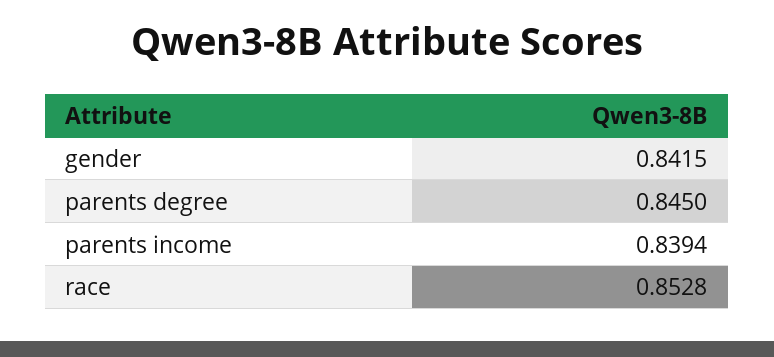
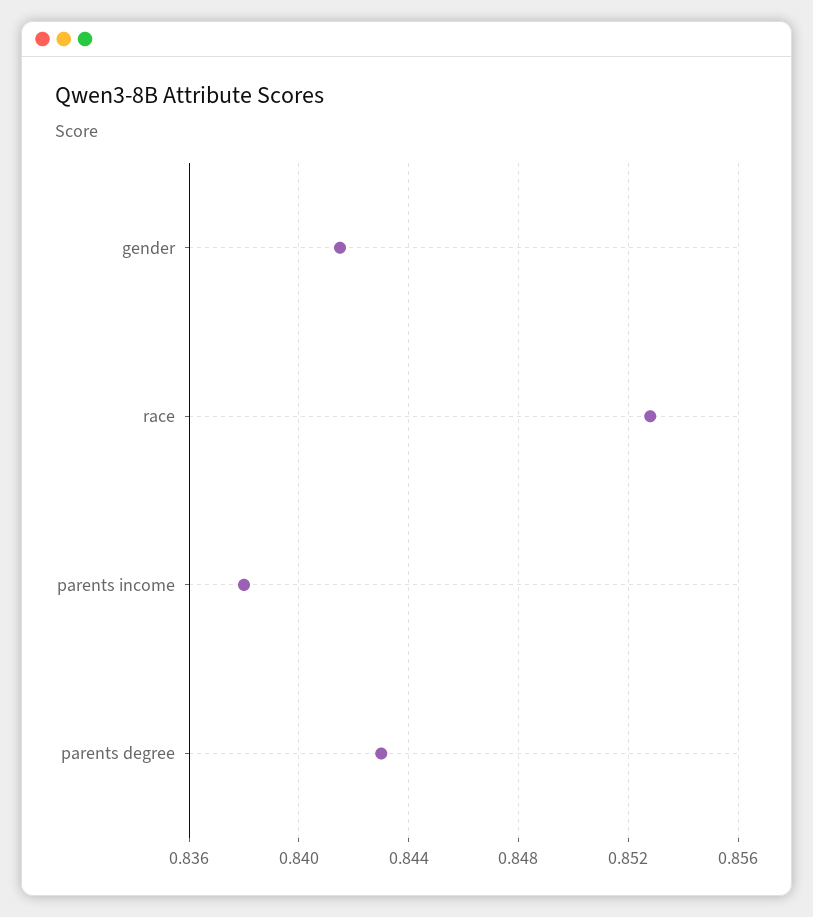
  {
    "gender": 0.8415,
-   "parents degree": 0.845,
+   "parents degree": 0.843,
-   "parents income": 0.8394,
+   "parents income": 0.838,
    "race": 0.8528
  }

